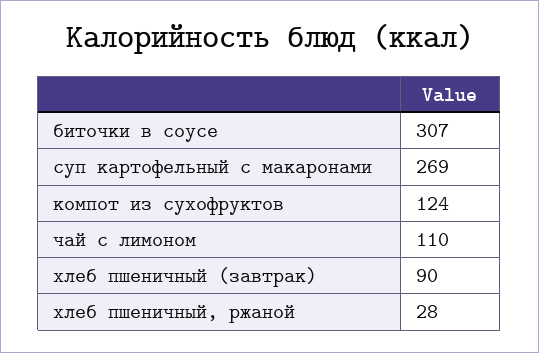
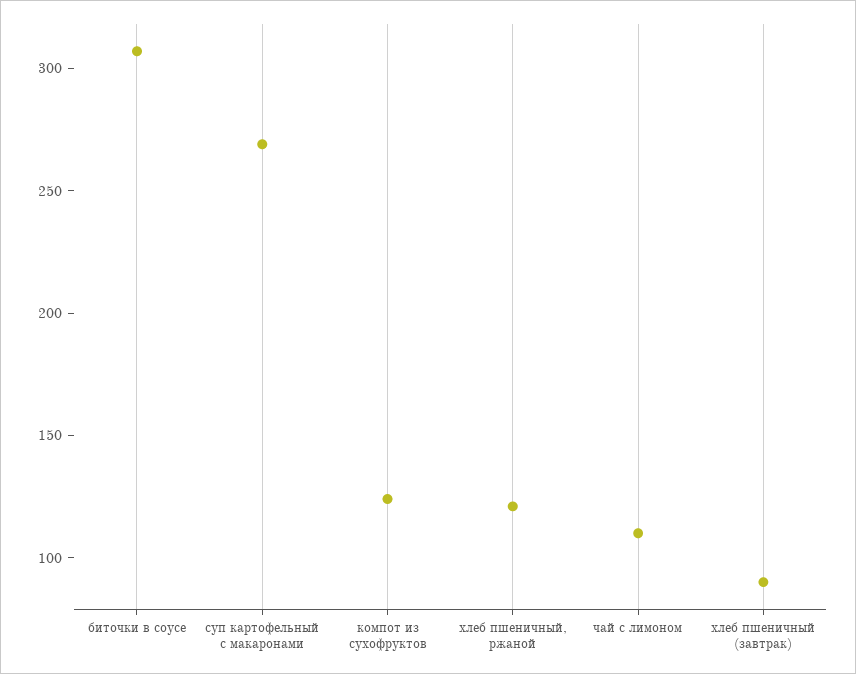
  {
    "биточки в соусе": 307,
    "суп картофельный с макаронами": 269,
    "компот из сухофруктов": 124,
    "чай с лимоном": 110,
    "хлеб пшеничный (завтрак)": 90,
-   "хлеб пшеничный, ржаной": 28
+   "хлеб пшеничный, ржаной": 120
  }

